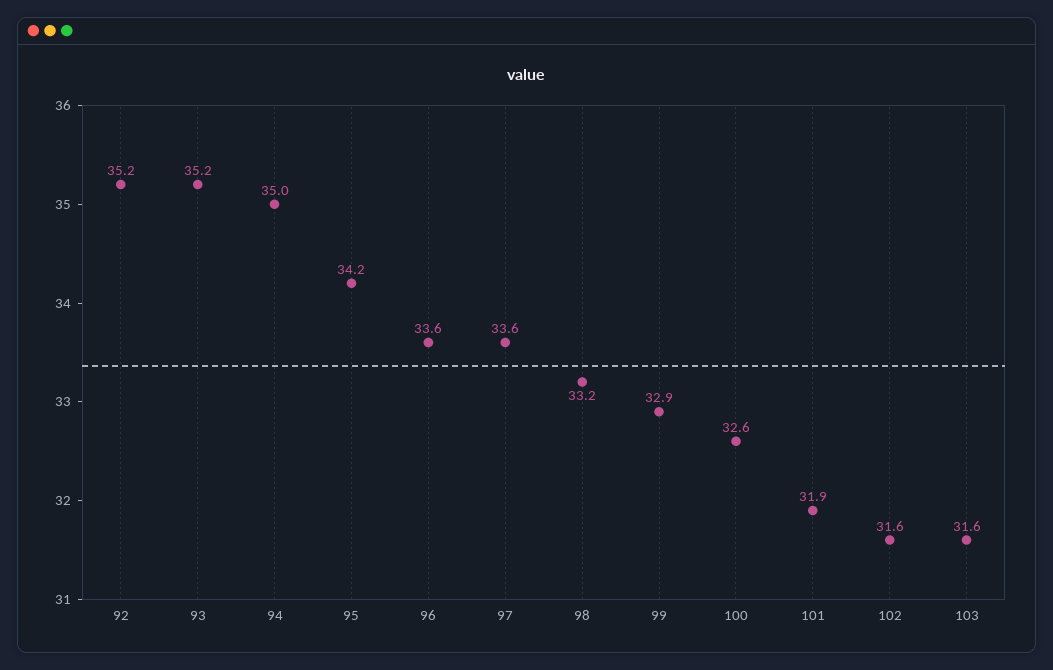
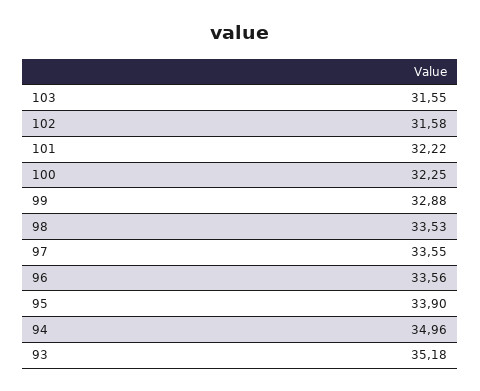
  {
-   "92": 35.2,
    "93": 35.18,
    "94": 34.96,
-   "95": 34.2,
+   "95": 33.9,
    "96": 33.56,
    "97": 33.55,
-   "98": 33.2,
+   "98": 33.53,
    "99": 32.88,
-   "100": 32.6,
+   "100": 32.25,
-   "101": 31.9,
+   "101": 32.22,
    "102": 31.58,
    "103": 31.55
  }

